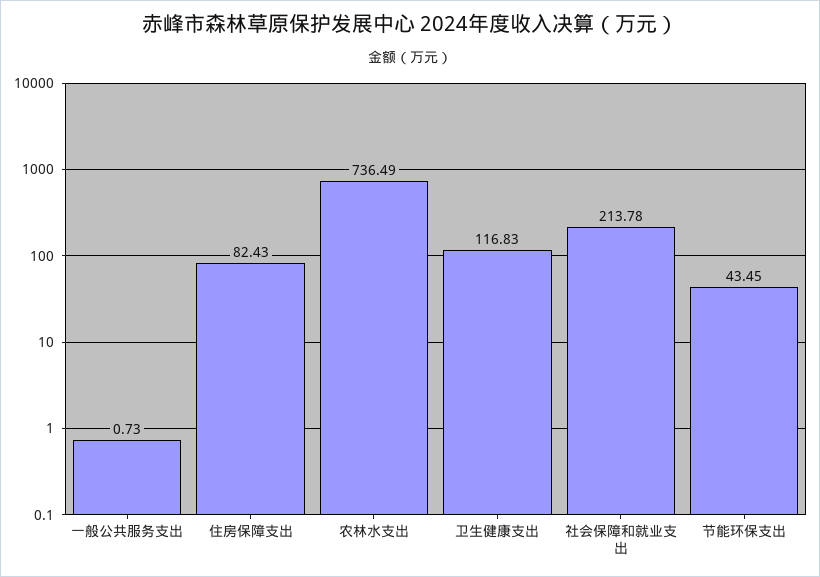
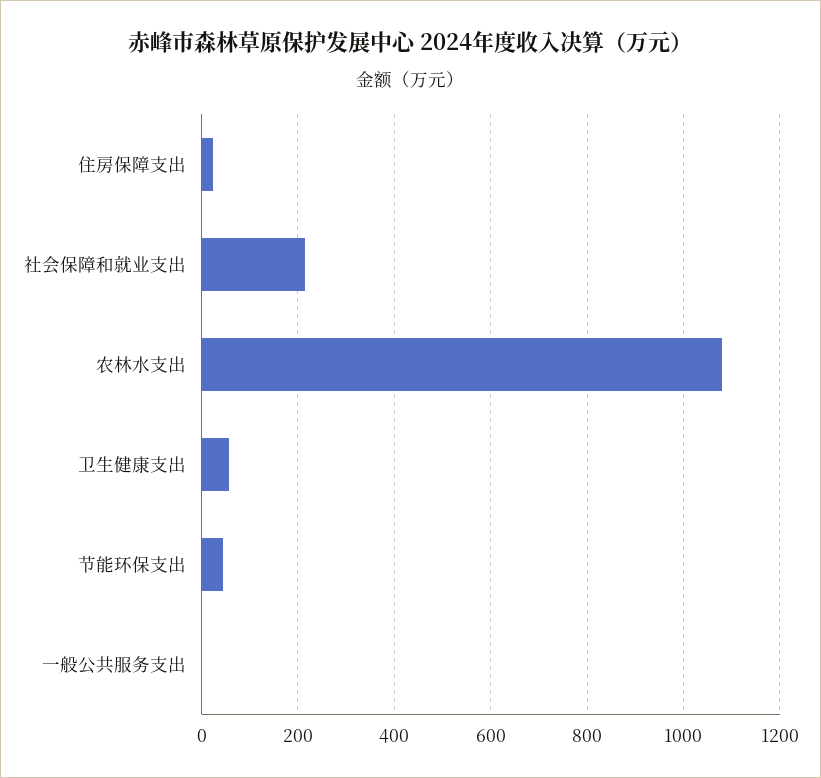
  {
    "一般公共服务支出": 0.73,
-   "住房保障支出": 82.43,
+   "住房保障支出": 20,
-   "农林水支出": 736.49,
+   "农林水支出": 1080,
-   "卫生健康支出": 116.83,
+   "卫生健康支出": 60,
    "社会保障和就业支出": 213.78,
    "节能环保支出": 43.45
  }

